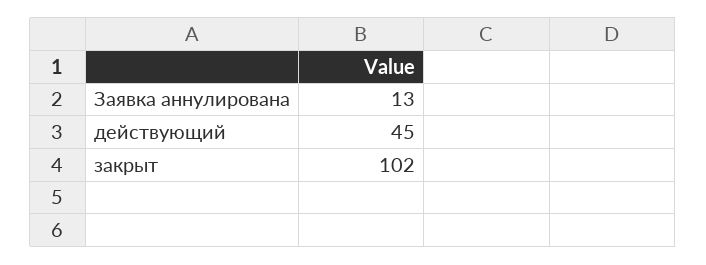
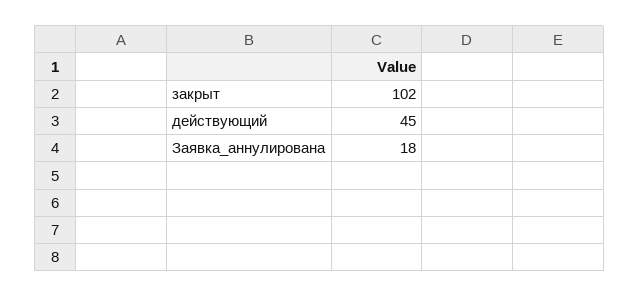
  {
-   "Заявка аннулирована": 13,
+   "Заявка аннулирована": 18,
    "действующий": 45,
    "закрыт": 102
  }

